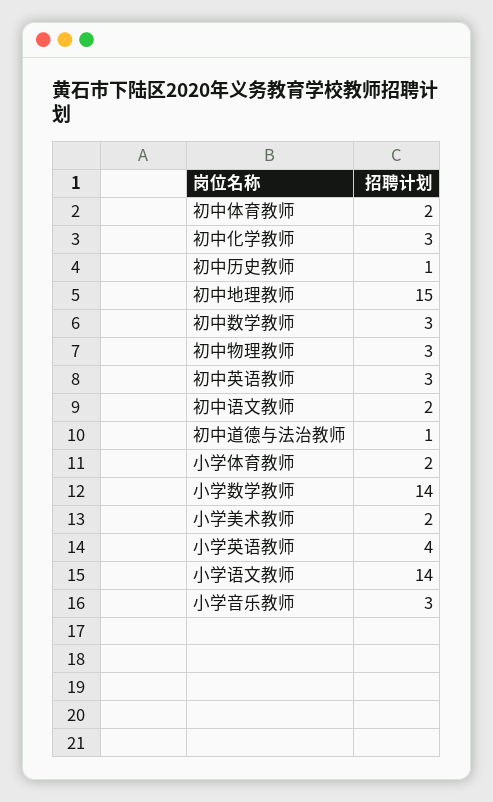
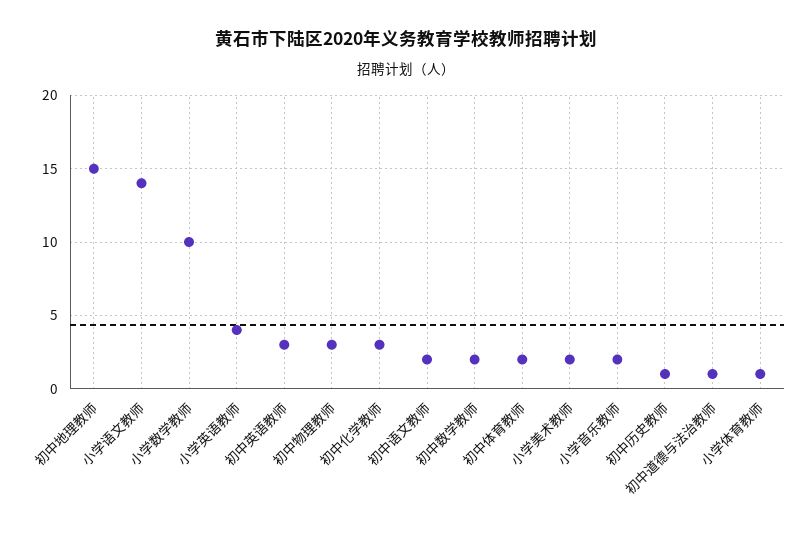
  {
    "初中体育教师": 2,
    "初中化学教师": 3,
    "初中历史教师": 1,
    "初中地理教师": 15,
-   "初中数学教师": 3,
+   "初中数学教师": 2,
    "初中物理教师": 3,
    "初中英语教师": 3,
    "初中语文教师": 2,
    "初中道德与法治教师": 1,
-   "小学体育教师": 2,
+   "小学体育教师": 1,
-   "小学数学教师": 14,
+   "小学数学教师": 10,
    "小学美术教师": 2,
    "小学英语教师": 4,
    "小学语文教师": 14,
-   "小学音乐教师": 3
+   "小学音乐教师": 2
  }

